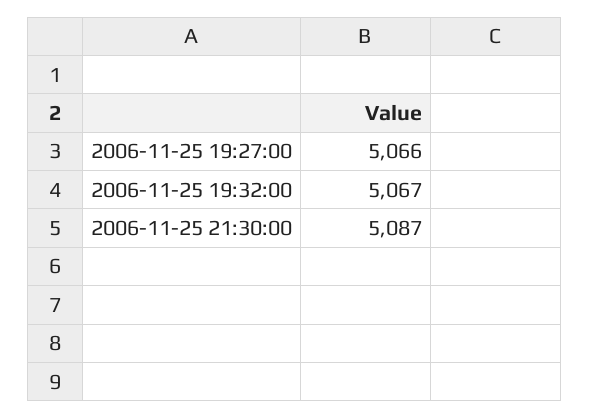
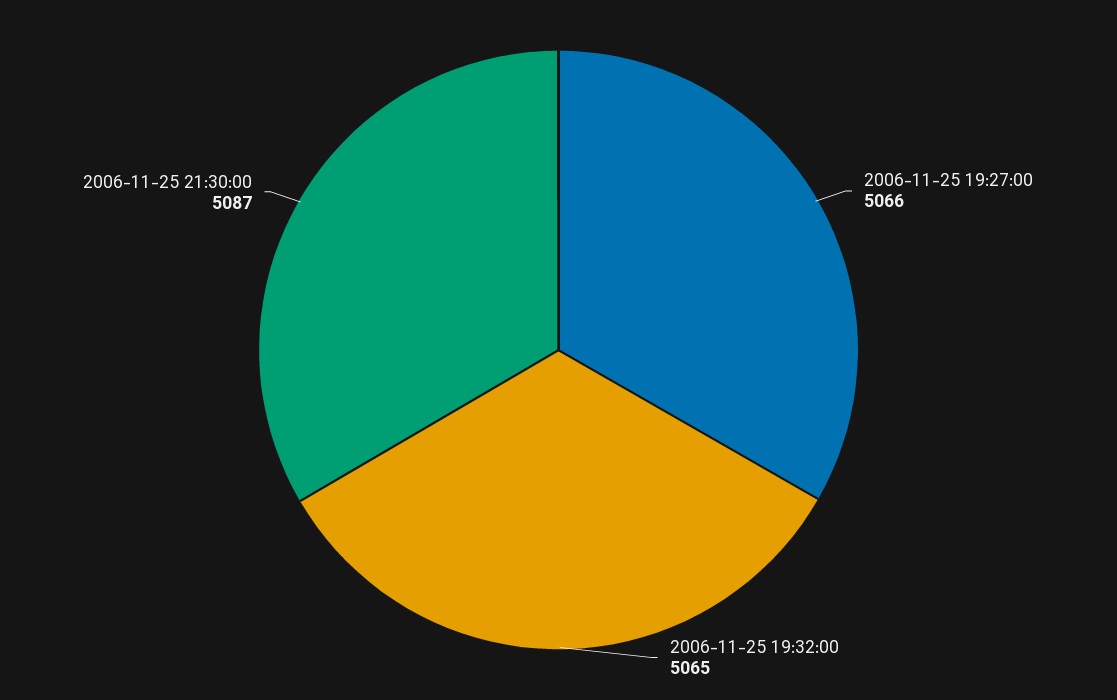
  {
    "2006-11-25 19:27:00": 5066,
-   "2006-11-25 19:32:00": 5067,
+   "2006-11-25 19:32:00": 5065,
    "2006-11-25 21:30:00": 5087
  }

